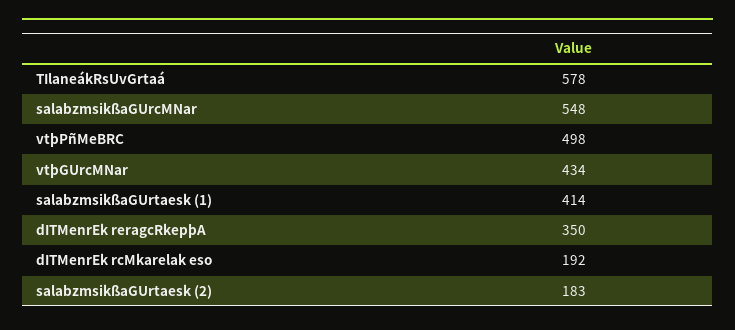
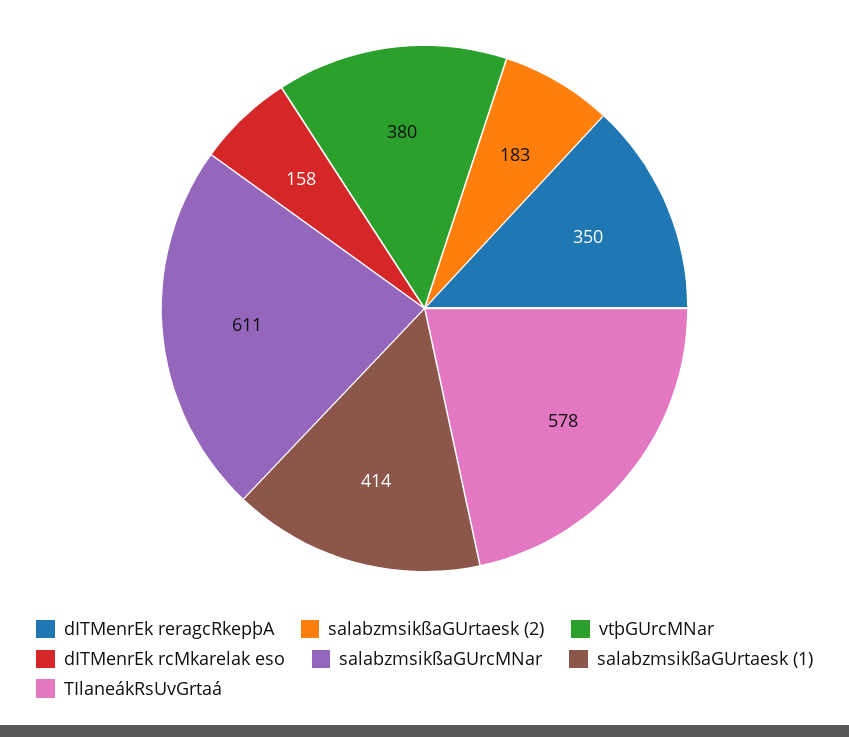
  {
    "TIlaneákRsUvGrtaá": 578,
-   "salabzmsikßaGUrcMNar": 548,
+   "salabzmsikßaGUrcMNar": 611,
-   "vtþPñMeBRC": 498,
-   "vtþGUrcMNar": 434,
+   "vtþGUrcMNar": 380,
    "salabzmsikßaGUrtaesk (1)": 414,
    "dITMenrEk reragcRkepþA": 350,
-   "dITMenrEk rcMkarelak eso": 192,
+   "dITMenrEk rcMkarelak eso": 158,
    "salabzmsikßaGUrtaesk (2)": 183
  }

